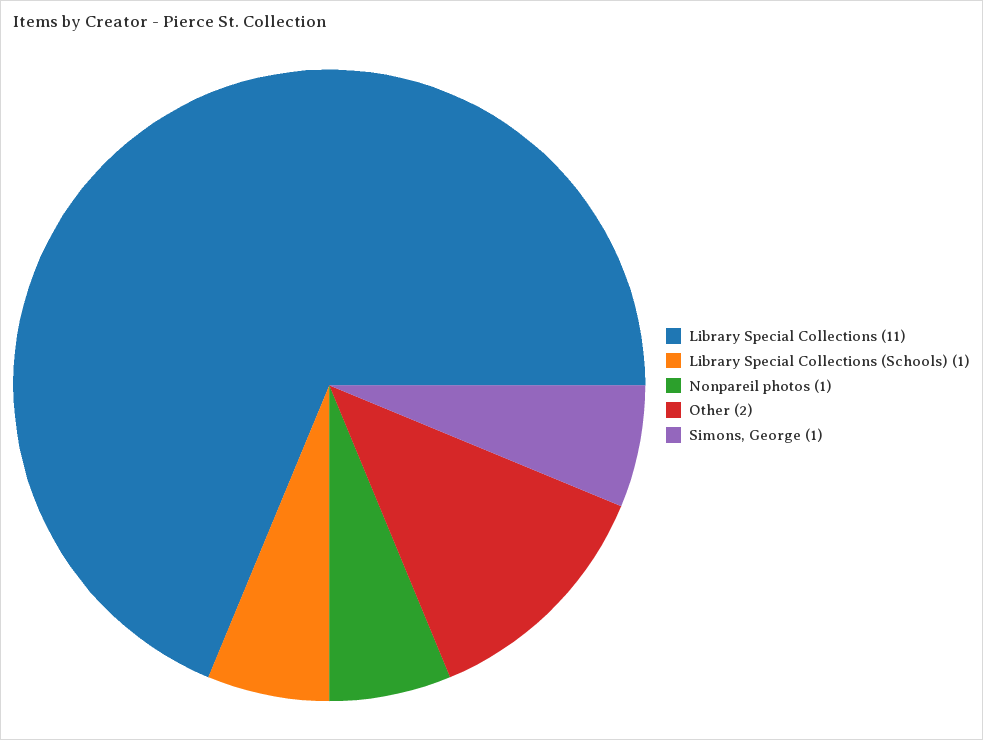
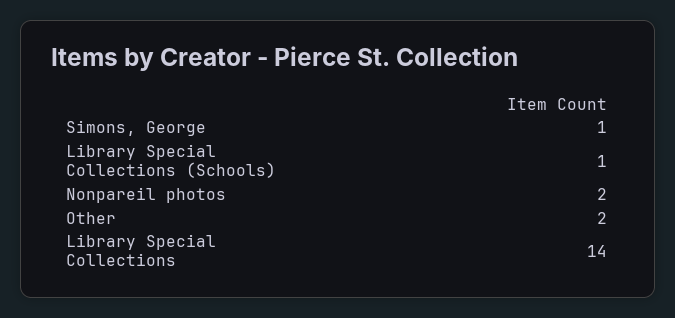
  {
-   "Library Special Collections": 11,
+   "Library Special Collections": 14,
    "Library Special Collections (Schools)": 1,
-   "Nonpareil photos": 1,
+   "Nonpareil photos": 2,
    "Other": 2,
    "Simons, George": 1
  }

